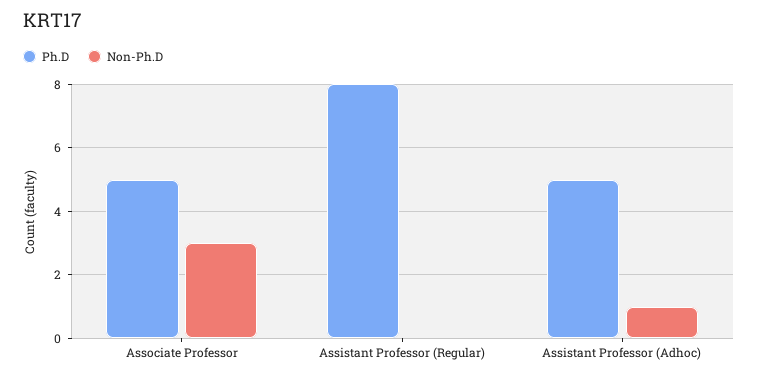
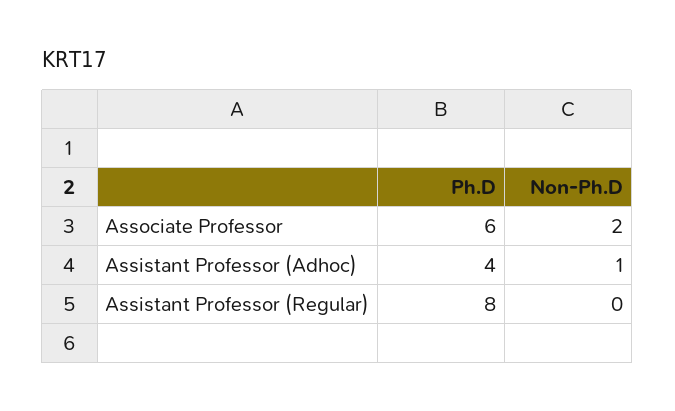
  {
    "Ph.D": {
-     "Associate Professor": 5,
+     "Associate Professor": 6,
      "Assistant Professor (Regular)": 8,
-     "Assistant Professor (Adhoc)": 5
+     "Assistant Professor (Adhoc)": 4
    },
    "Non-Ph.D": {
-     "Associate Professor": 3,
+     "Associate Professor": 2,
      "Assistant Professor (Regular)": 0,
      "Assistant Professor (Adhoc)": 1
    }
  }

